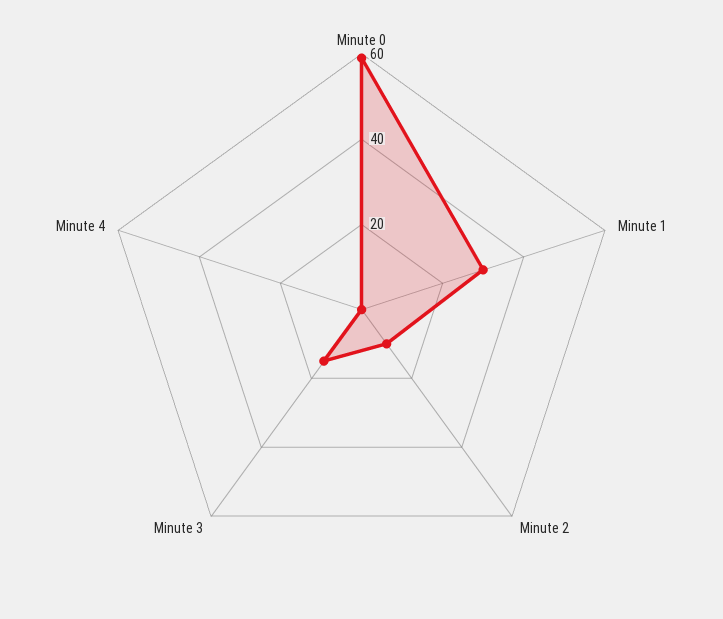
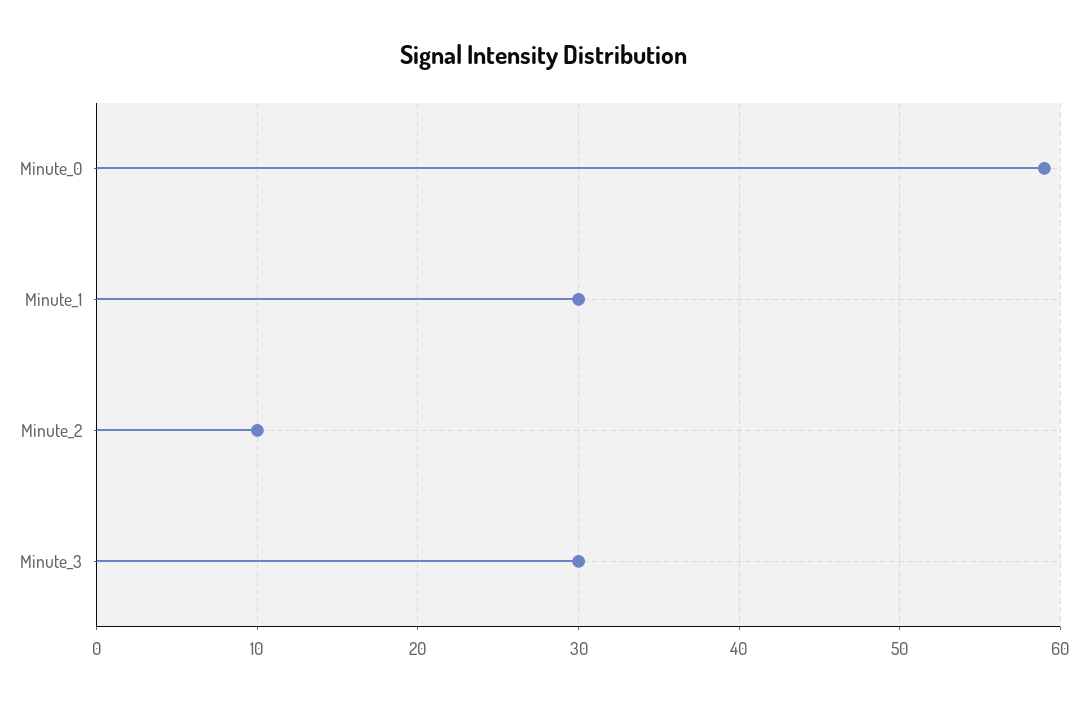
  {
    "Minute 0": 59,
    "Minute 1": 30,
    "Minute 2": 10,
-   "Minute 3": 15,
+   "Minute 3": 30
-   "Minute 4": 0
  }

